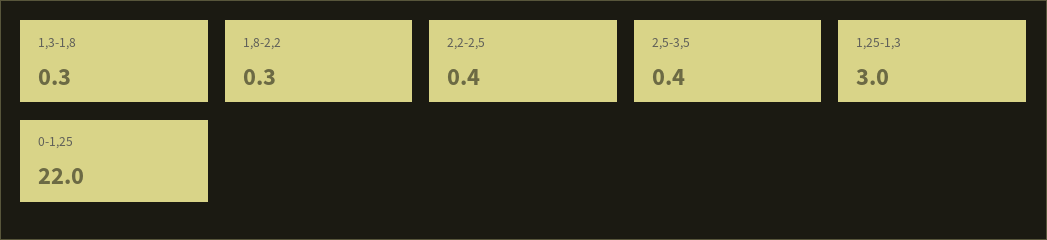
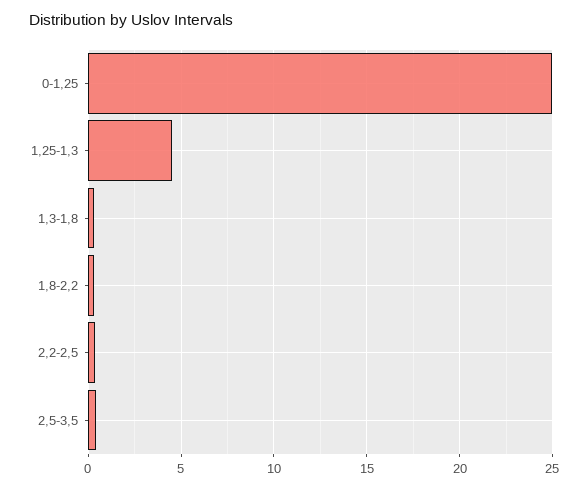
  {
    "1,3-1,8": 0.3,
    "1,8-2,2": 0.3,
    "2,2-2,5": 0.4,
    "2,5-3,5": 0.4,
-   "1,25-1,3": 3,
+   "1,25-1,3": 4.5,
-   "0-1,25": 22
+   "0-1,25": 25
  }

